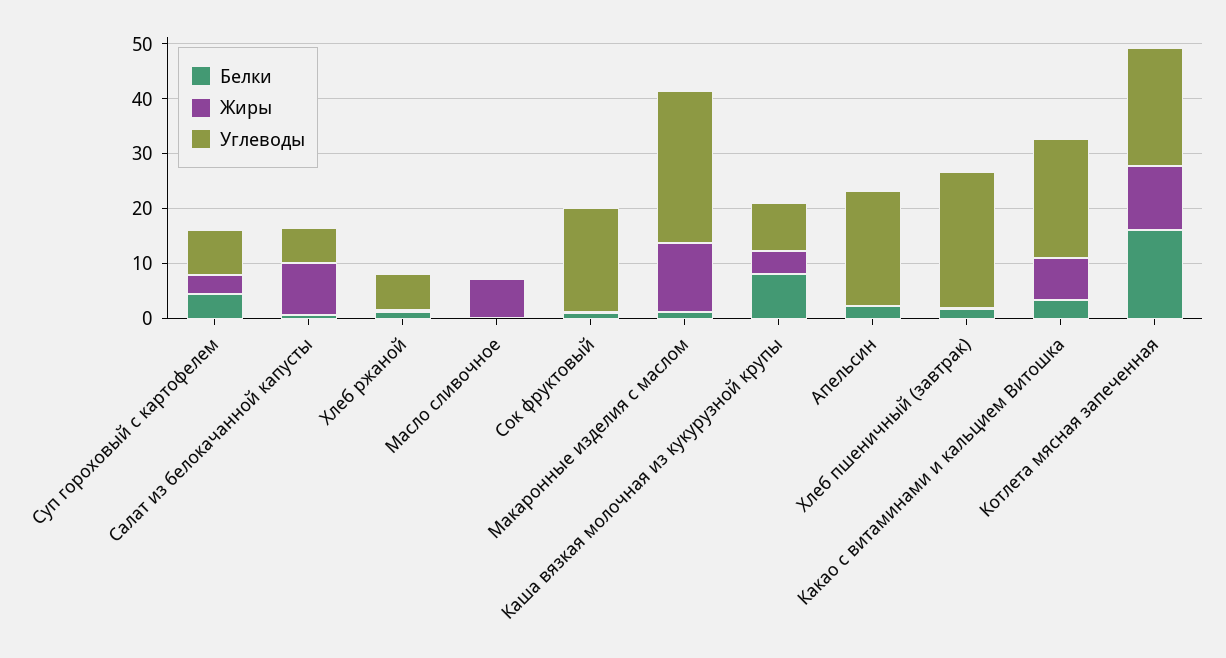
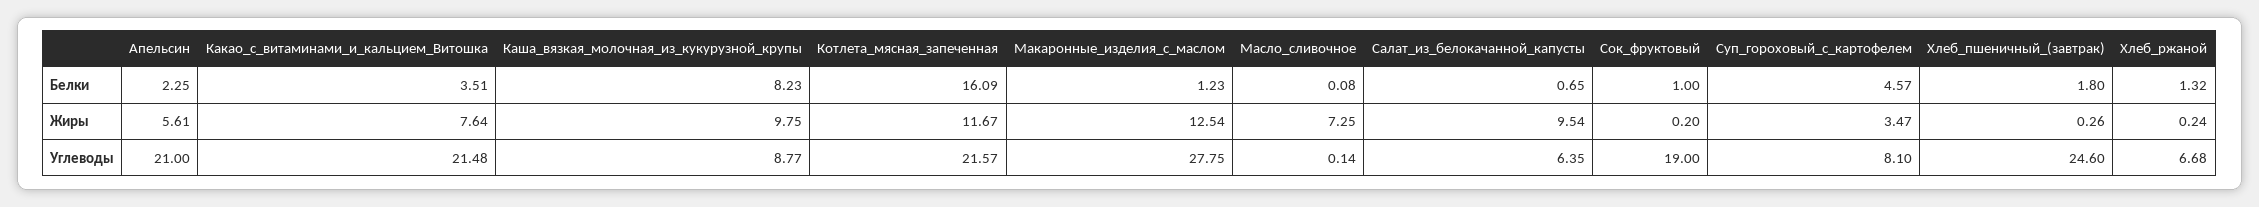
  {
    "Белки": {
      "Суп гороховый с картофелем": 4.57,
      "Салат из белокачанной капусты": 0.65,
      "Хлеб ржаной": 1.32,
      "Масло сливочное": 0.08,
      "Сок фруктовый": 1,
      "Макаронные изделия с маслом": 1.23,
      "Каша вязкая молочная из кукурузной крупы": 8.23,
      "Апельсин": 2.25,
      "Хлеб пшеничный (завтрак)": 1.8,
      "Какао с витаминами и кальцием Витошка": 3.51,
      "Котлета мясная запеченная": 16.09
    },
    "Жиры": {
      "Суп гороховый с картофелем": 3.47,
      "Салат из белокачанной капусты": 9.54,
      "Хлеб ржаной": 0.24,
      "Масло сливочное": 7.25,
      "Сок фруктовый": 0.2,
      "Макаронные изделия с маслом": 12.54,
-     "Каша вязкая молочная из кукурузной крупы": 4,
+     "Каша вязкая молочная из кукурузной крупы": 9.75,
-     "Апельсин": 0,
+     "Апельсин": 5.61,
      "Хлеб пшеничный (завтрак)": 0.26,
      "Какао с витаминами и кальцием Витошка": 7.64,
      "Котлета мясная запеченная": 11.67
    },
    "Углеводы": {
      "Суп гороховый с картофелем": 8.1,
      "Салат из белокачанной капусты": 6.35,
      "Хлеб ржаной": 6.68,
      "Масло сливочное": 0.14,
      "Сок фруктовый": 19,
      "Макаронные изделия с маслом": 27.75,
      "Каша вязкая молочная из кукурузной крупы": 8.77,
      "Апельсин": 21,
      "Хлеб пшеничный (завтрак)": 24.6,
      "Какао с витаминами и кальцием Витошка": 21.48,
      "Котлета мясная запеченная": 21.57
    }
  }

